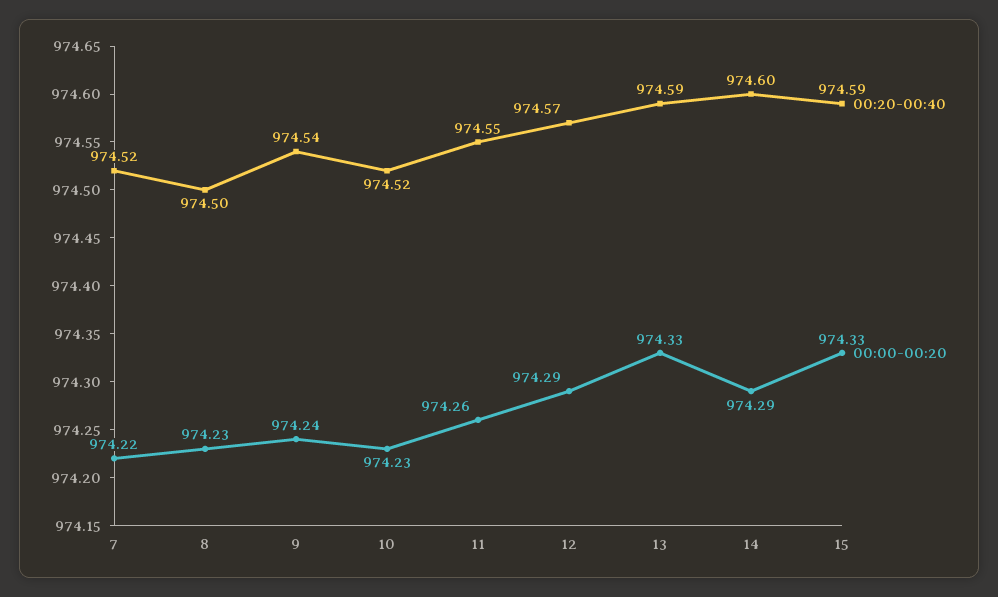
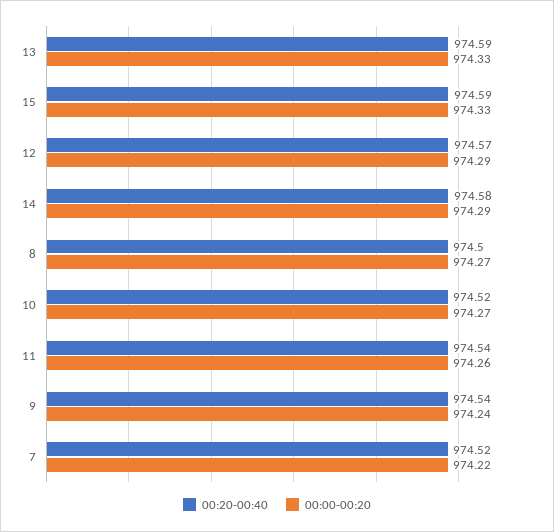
  {
    "00:20-00:40": {
      "7": 974.52,
      "8": 974.5,
      "9": 974.54,
      "10": 974.52,
-     "11": 974.55,
+     "11": 974.54,
      "12": 974.57,
      "13": 974.59,
-     "14": 974.6,
+     "14": 974.58,
      "15": 974.59
    },
    "00:00-00:20": {
      "7": 974.22,
-     "8": 974.23,
+     "8": 974.27,
      "9": 974.24,
-     "10": 974.23,
+     "10": 974.27,
      "11": 974.26,
      "12": 974.29,
      "13": 974.33,
      "14": 974.29,
      "15": 974.33
    }
  }

